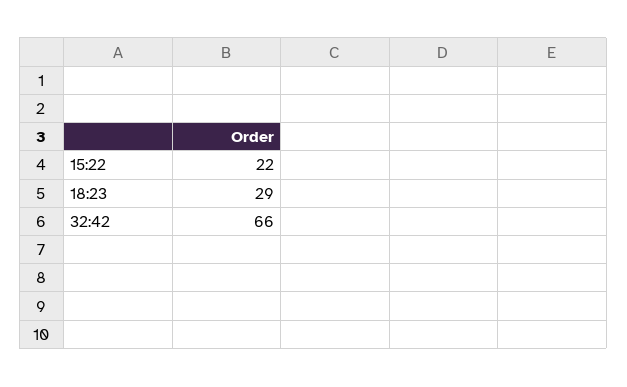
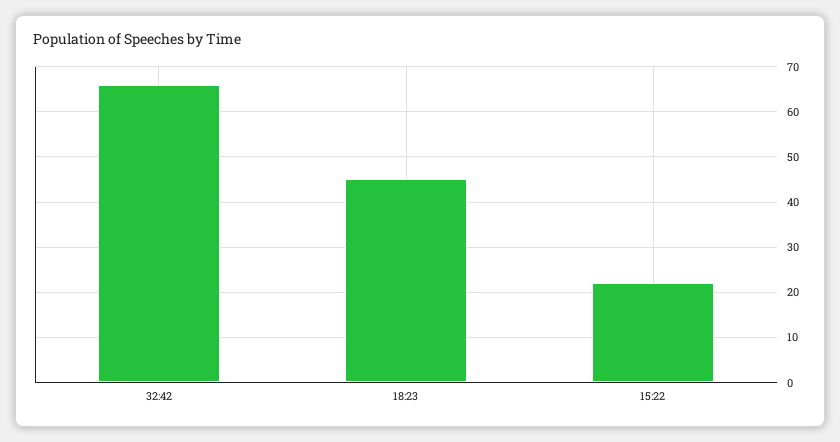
  {
    "15:22": 22,
-   "18:23": 29,
+   "18:23": 45,
    "32:42": 66
  }

